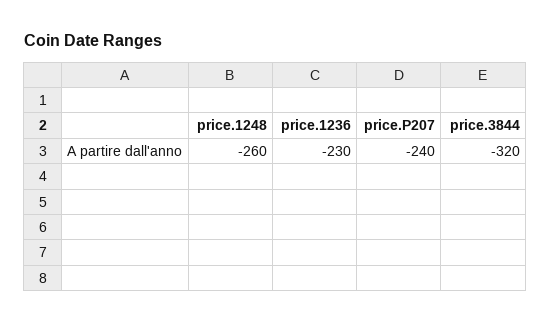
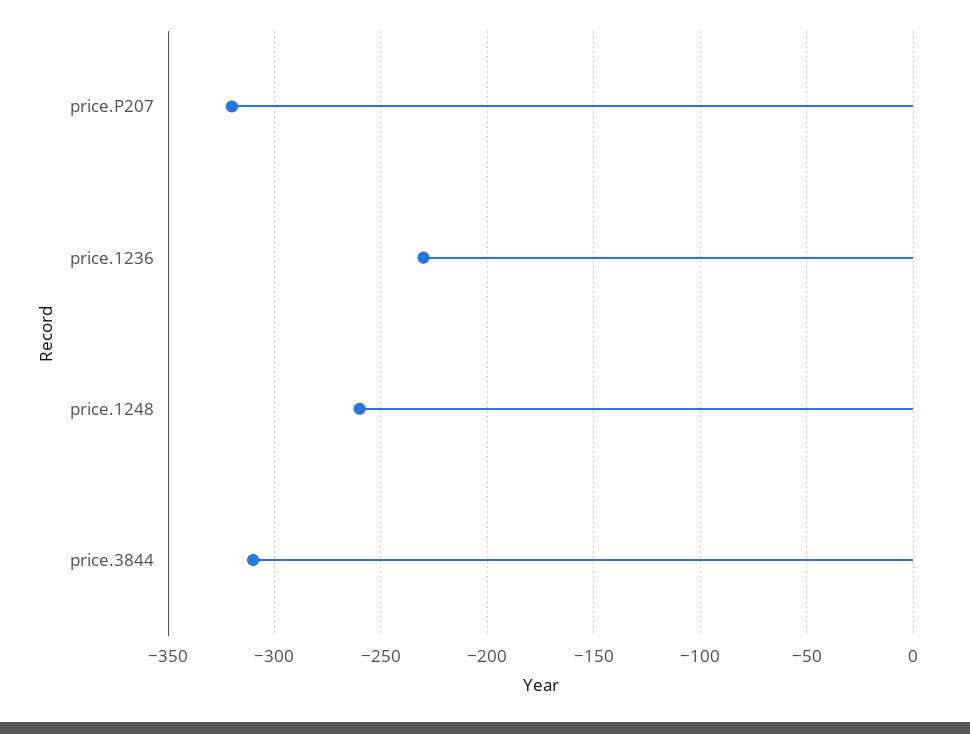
  {
    "price.1248": -260,
    "price.1236": -230,
-   "price.P207": -240,
+   "price.P207": -320,
-   "price.3844": -320
+   "price.3844": -310
  }

